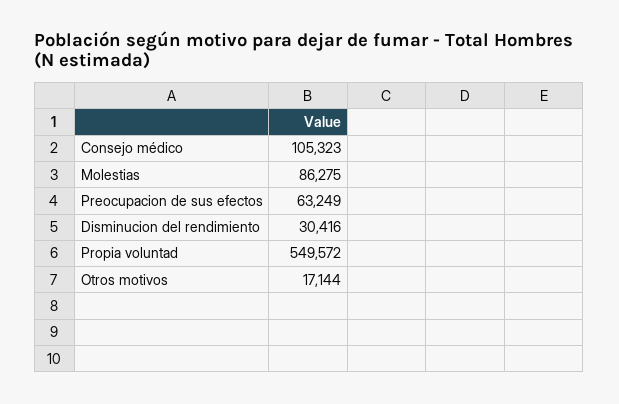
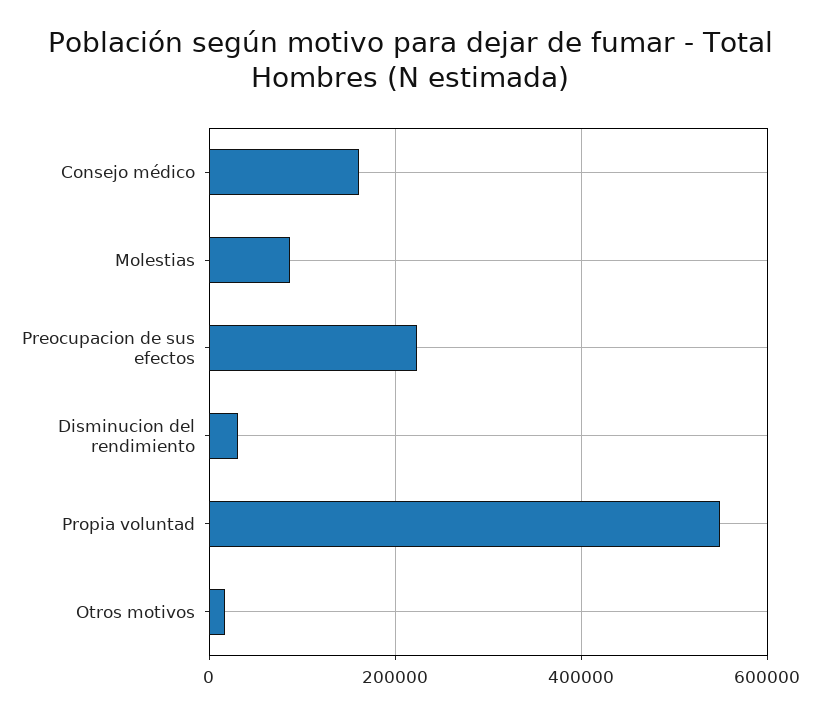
  {
-   "Consejo médico": 105323,
+   "Consejo médico": 160000,
    "Molestias": 86275,
-   "Preocupacion de sus efectos": 63249,
+   "Preocupacion de sus efectos": 220000,
    "Disminucion del rendimiento": 30416,
    "Propia voluntad": 549572,
    "Otros motivos": 17144
  }

